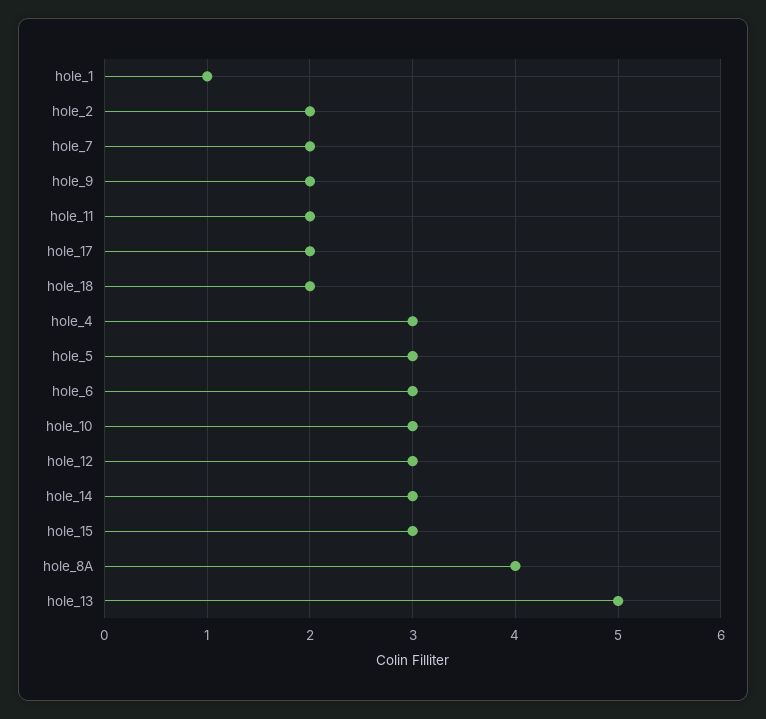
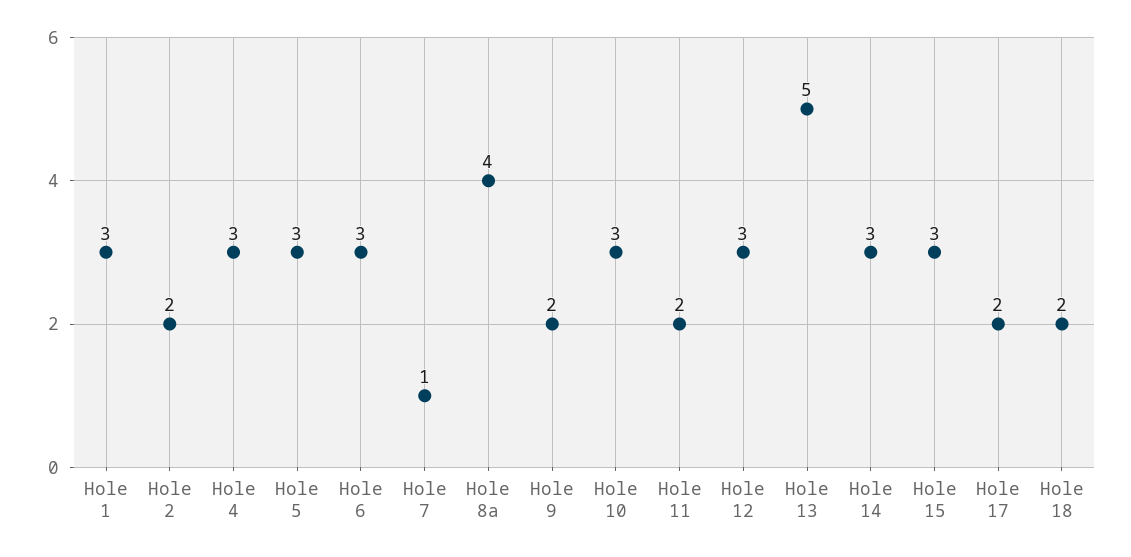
  {
-   "hole_1": 1,
+   "hole_1": 3,
    "hole_2": 2,
-   "hole_7": 2,
+   "hole_7": 1,
    "hole_9": 2,
    "hole_11": 2,
    "hole_17": 2,
    "hole_18": 2,
    "hole_4": 3,
    "hole_5": 3,
    "hole_6": 3,
    "hole_10": 3,
    "hole_12": 3,
    "hole_14": 3,
    "hole_15": 3,
    "hole_8A": 4,
    "hole_13": 5
  }

